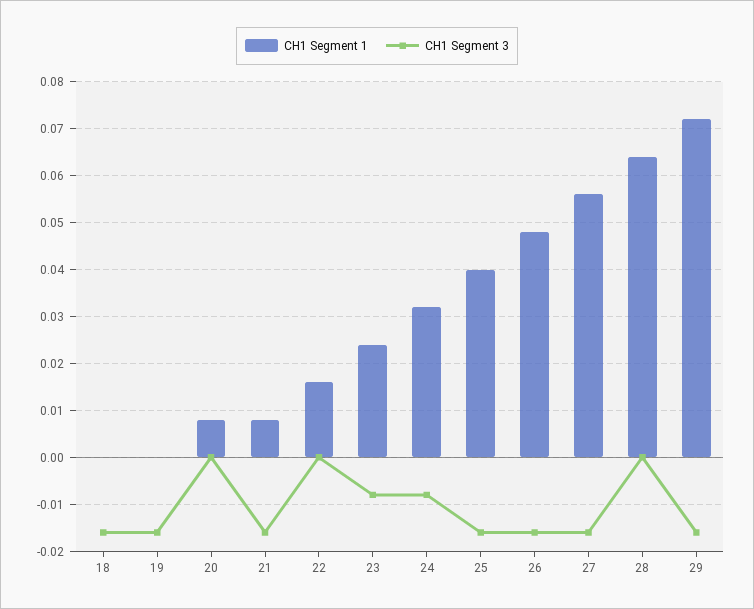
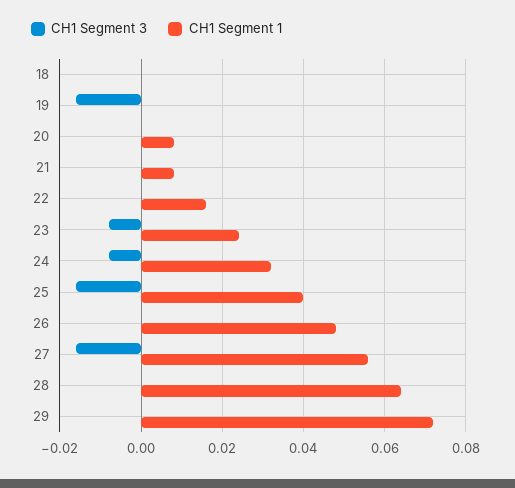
  {
    "CH1 Segment 1": {
      "18": 0,
      "19": 0,
      "20": 0.01,
      "21": 0.01,
      "22": 0.015,
      "23": 0.025,
      "24": 0.03,
      "25": 0.04,
      "26": 0.05,
      "27": 0.055,
      "28": 0.065,
      "29": 0.07
    },
    "CH1 Segment 3": {
-     "18": -0.015,
+     "18": 0,
      "19": -0.015,
      "20": 0,
-     "21": -0.015,
+     "21": 0,
      "22": 0,
      "23": -0.01,
      "24": -0.01,
      "25": -0.015,
-     "26": -0.015,
+     "26": 0,
      "27": -0.015,
      "28": 0,
-     "29": -0.015
+     "29": 0
    }
  }

